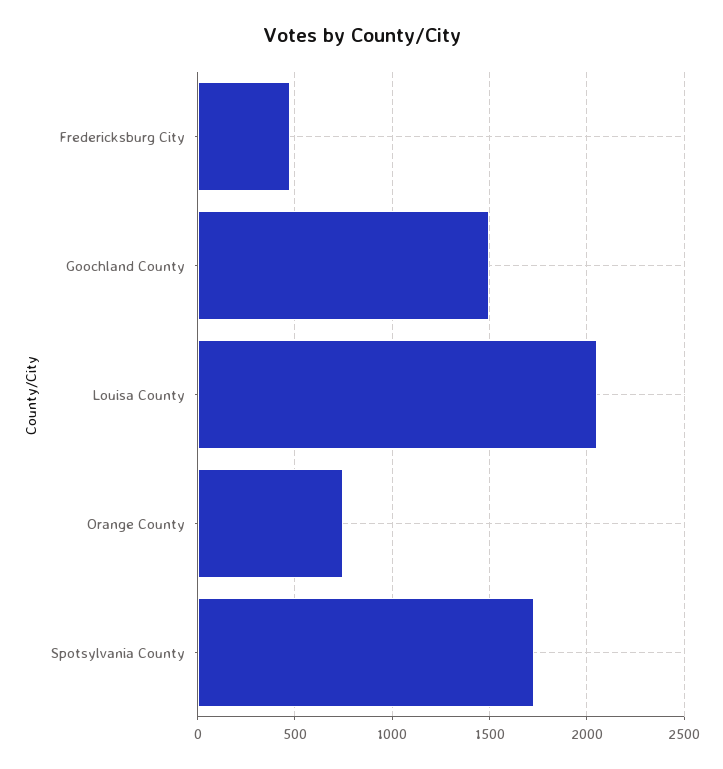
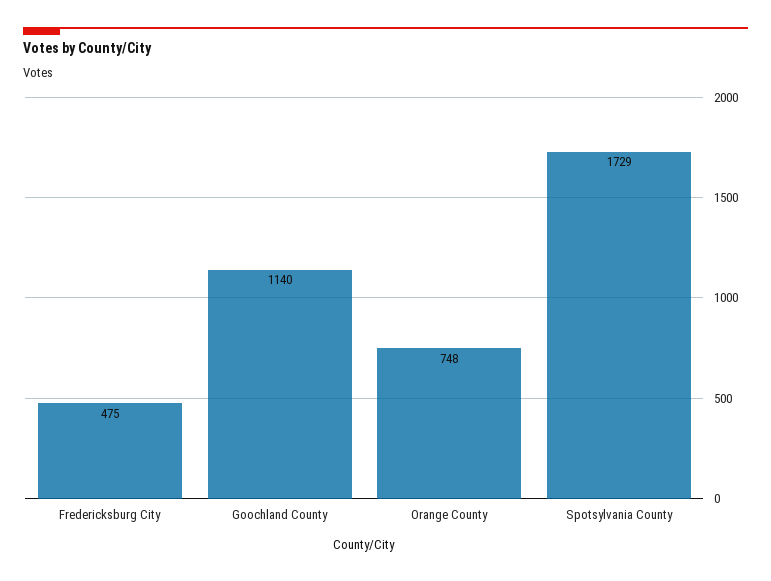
  {
    "Fredericksburg City": 475,
-   "Goochland County": 1500,
+   "Goochland County": 1140,
-   "Louisa County": 2050,
    "Orange County": 748,
    "Spotsylvania County": 1729
  }

